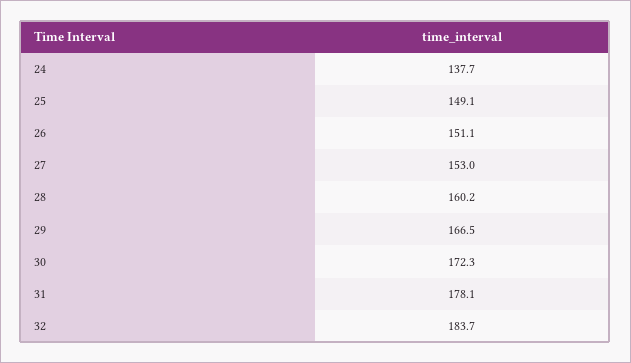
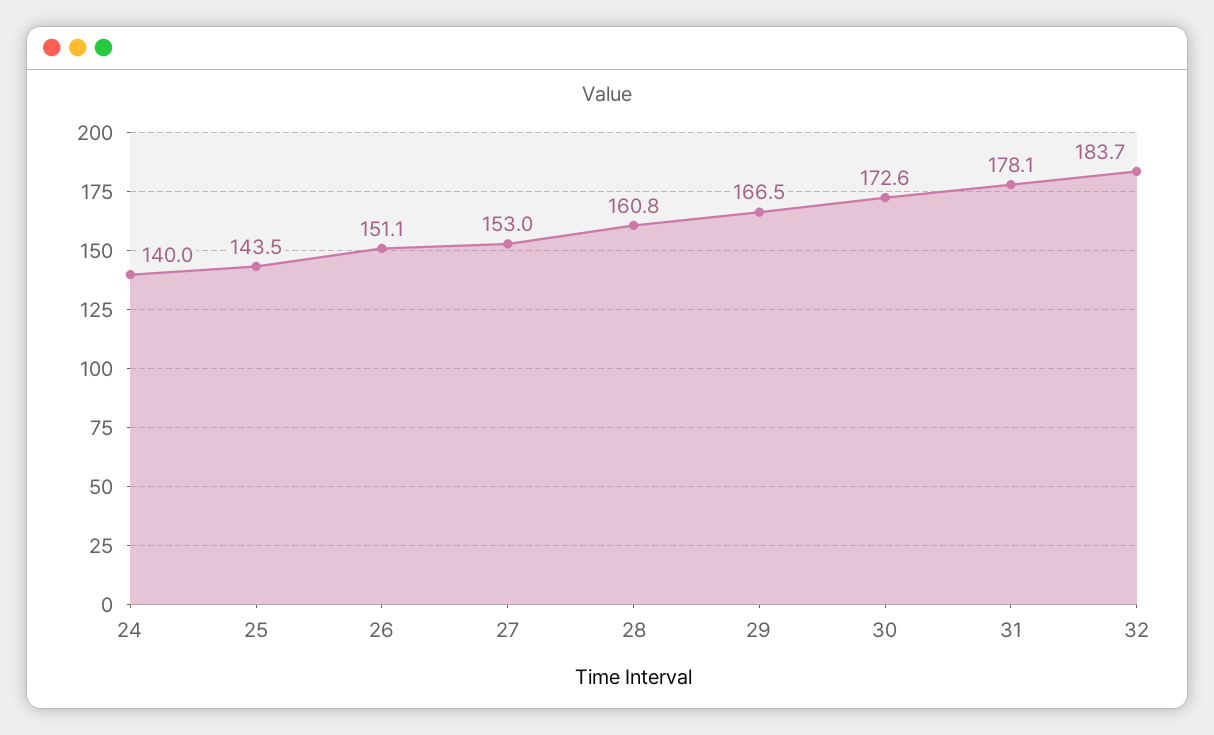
  {
-   "24": 137.7,
+   "24": 140,
-   "25": 149.1,
+   "25": 143.5,
    "26": 151.1,
    "27": 153,
-   "28": 160.2,
+   "28": 160.8,
    "29": 166.5,
-   "30": 172.3,
+   "30": 172.6,
    "31": 178.1,
    "32": 183.7
  }

